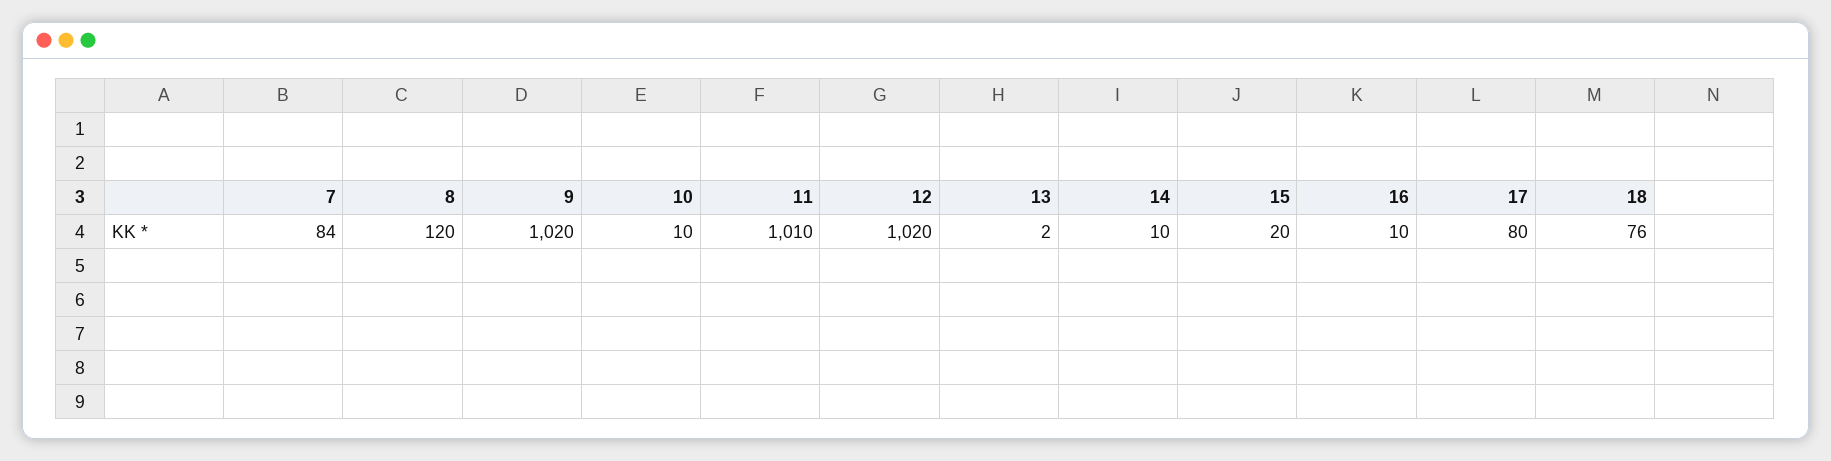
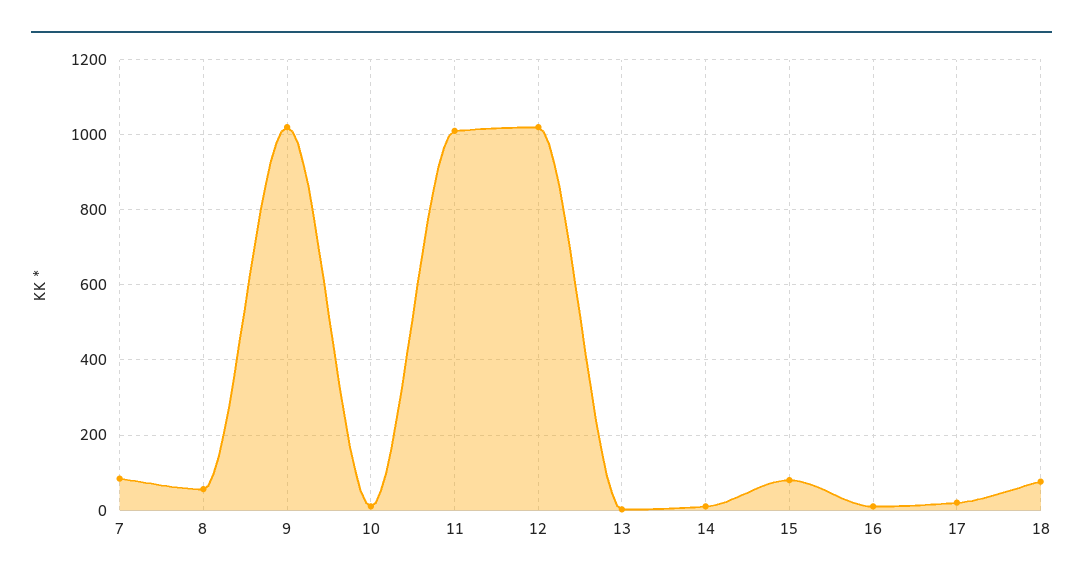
  {
    "7": 84,
-   "8": 120,
+   "8": 60,
    "9": 1020,
    "10": 10,
    "11": 1010,
    "12": 1020,
    "13": 2,
    "14": 10,
-   "15": 20,
+   "15": 80,
    "16": 10,
-   "17": 80,
+   "17": 20,
    "18": 76
  }

